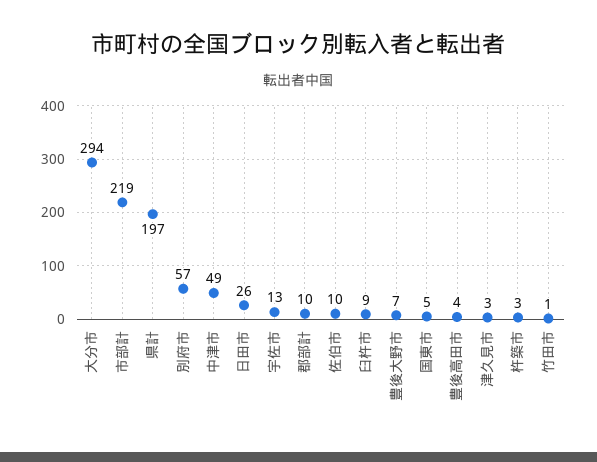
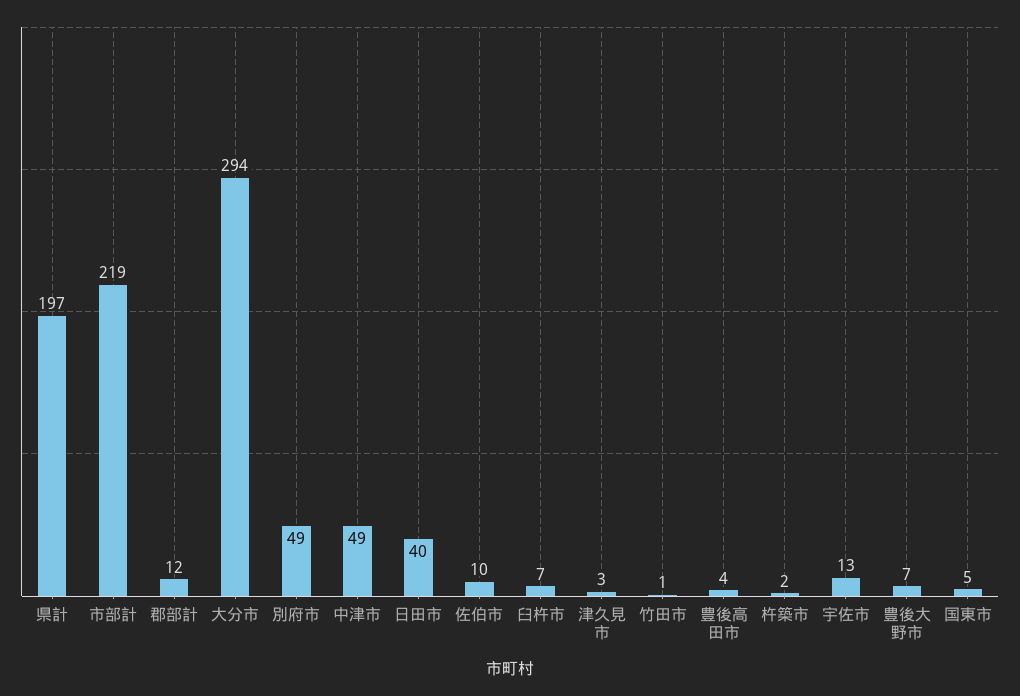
  {
    "大分市": 294,
    "市部計": 219,
    "県計": 197,
-   "別府市": 57,
+   "別府市": 49,
    "中津市": 49,
-   "日田市": 26,
+   "日田市": 40,
    "宇佐市": 13,
-   "郡部計": 10,
+   "郡部計": 12,
    "佐伯市": 10,
-   "臼杵市": 9,
+   "臼杵市": 7,
    "豊後大野市": 7,
    "国東市": 5,
    "豊後高田市": 4,
    "津久見市": 3,
-   "杵築市": 3,
+   "杵築市": 2,
    "竹田市": 1
  }

